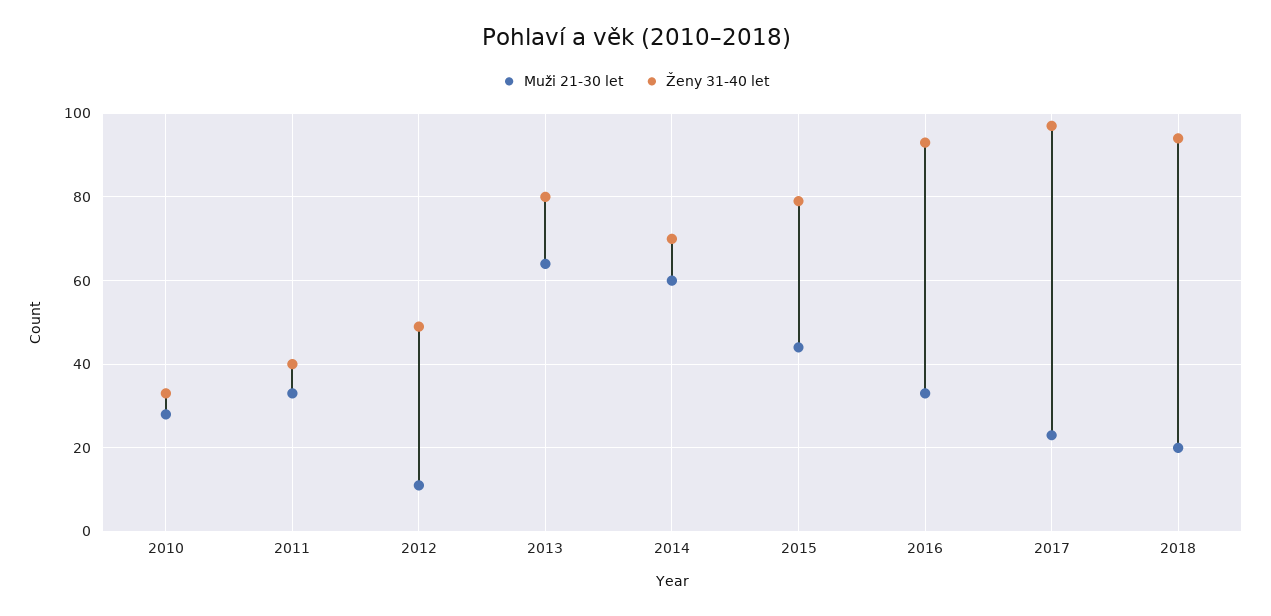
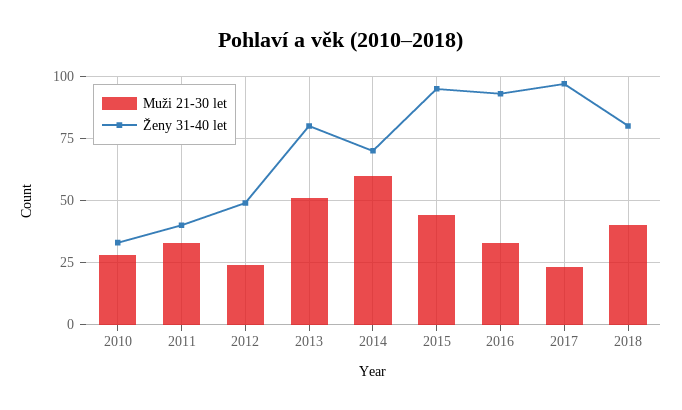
  {
    "Muži 21-30 let": {
      "2010": 30,
      "2011": 35,
-     "2012": 10,
+     "2012": 25,
-     "2013": 65,
+     "2013": 50,
      "2014": 60,
      "2015": 45,
      "2016": 35,
      "2017": 25,
-     "2018": 20
+     "2018": 40
    },
    "Ženy 31-40 let": {
      "2010": 35,
      "2011": 40,
      "2012": 50,
      "2013": 80,
      "2014": 70,
-     "2015": 80,
+     "2015": 95,
      "2016": 95,
      "2017": 95,
-     "2018": 95
+     "2018": 80
    }
  }

